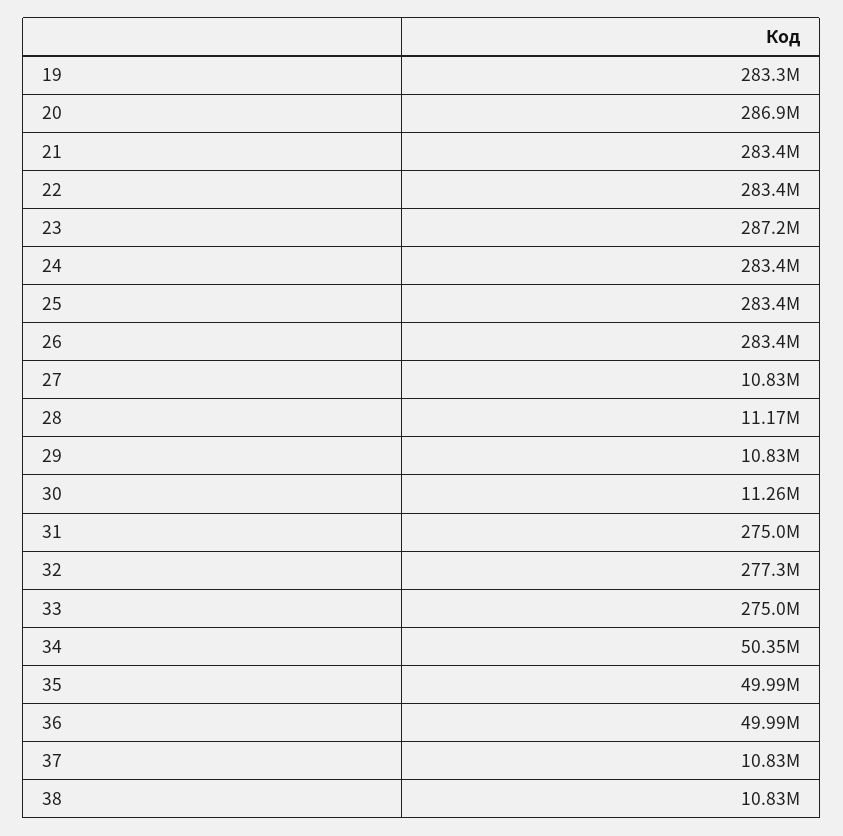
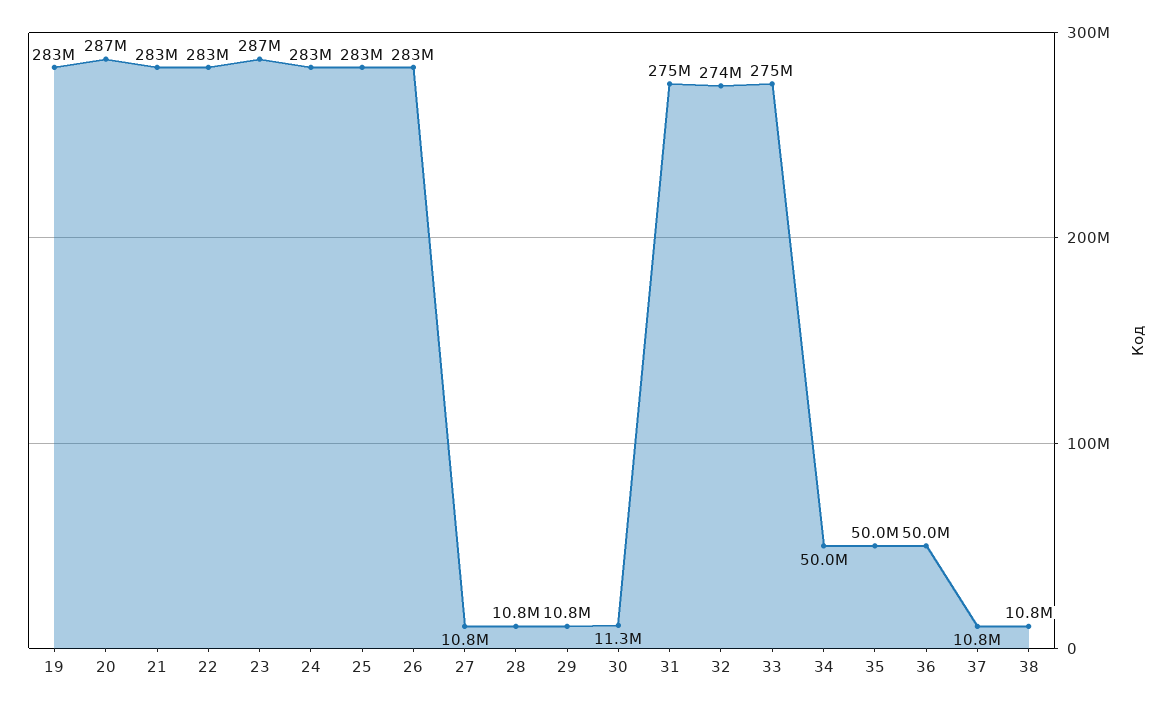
  {
    "19": 283300000,
    "20": 286900000,
    "21": 283400000,
    "22": 283400000,
    "23": 287200000,
    "24": 283400000,
    "25": 283400000,
    "26": 283400000,
    "27": 10830000,
-   "28": 11170000,
+   "28": 10800000,
    "29": 10830000,
    "30": 11260000,
    "31": 275000000,
-   "32": 277300000,
+   "32": 274000000,
    "33": 275000000,
-   "34": 50350000,
+   "34": 50000000,
    "35": 49990000,
    "36": 49990000,
    "37": 10830000,
    "38": 10830000
  }

